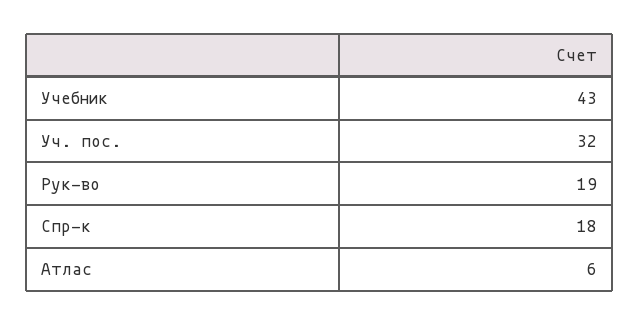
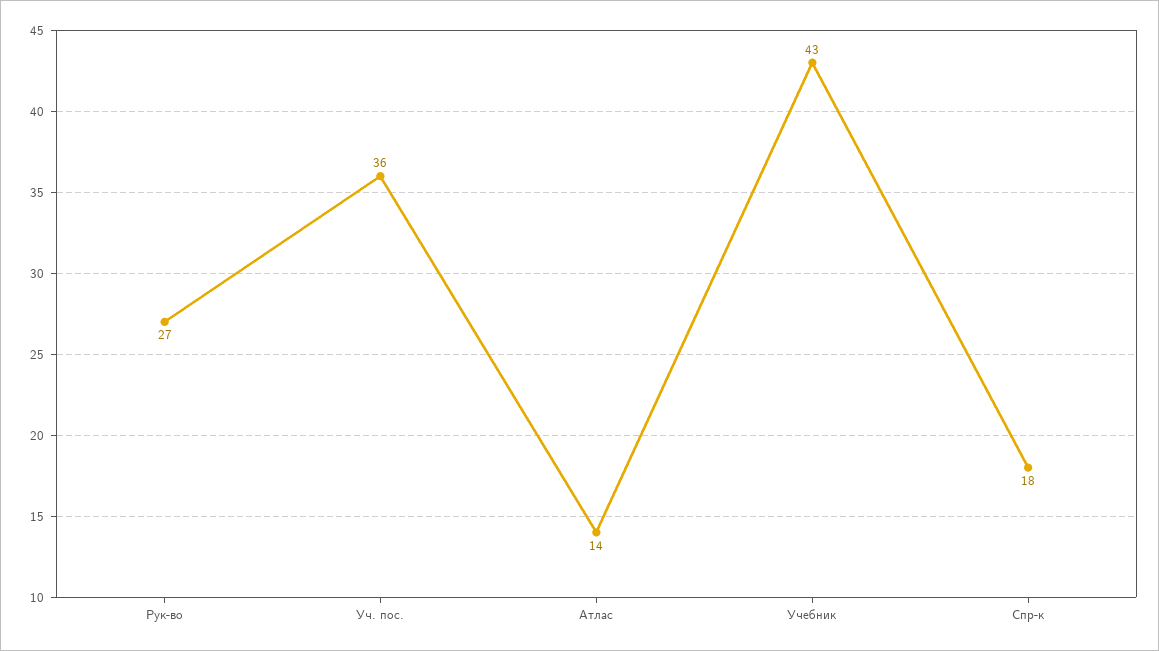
  {
    "Учебник": 43,
-   "Уч. пос.": 32,
+   "Уч. пос.": 36,
-   "Рук-во": 19,
+   "Рук-во": 27,
    "Спр-к": 18,
-   "Атлас": 6
+   "Атлас": 14
  }

